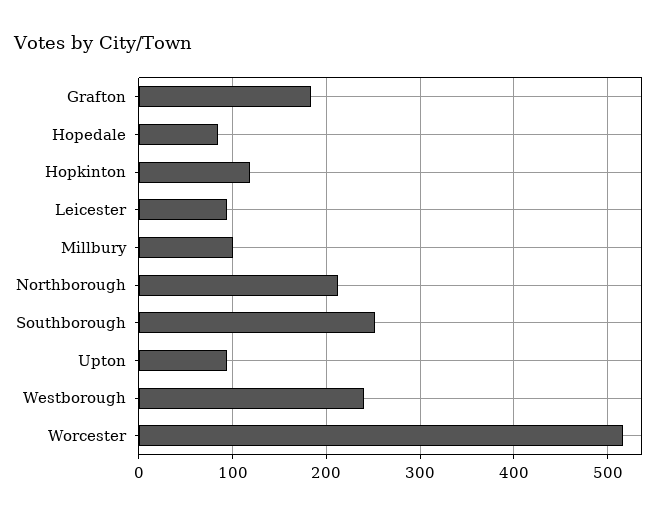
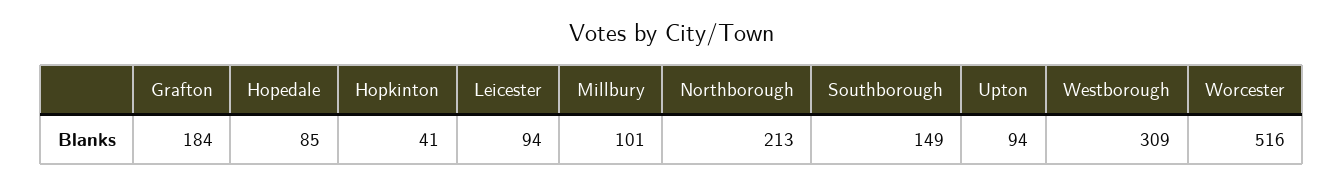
  {
    "Grafton": 184,
    "Hopedale": 85,
-   "Hopkinton": 120,
+   "Hopkinton": 41,
    "Leicester": 94,
    "Millbury": 101,
    "Northborough": 213,
-   "Southborough": 250,
+   "Southborough": 149,
    "Upton": 94,
-   "Westborough": 240,
+   "Westborough": 309,
    "Worcester": 516
  }

